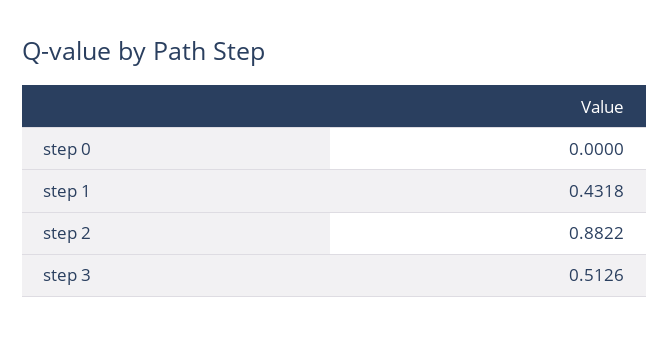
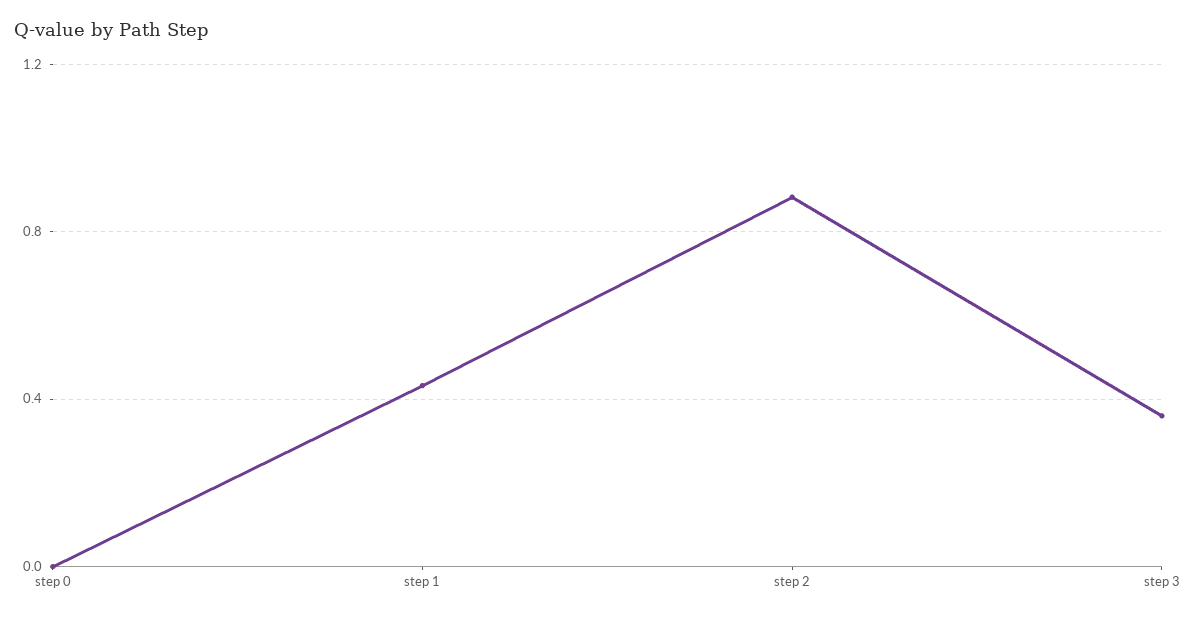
  {
    "step 0": 0,
    "step 1": 0.4318,
    "step 2": 0.8822,
-   "step 3": 0.5126
+   "step 3": 0.35
  }

